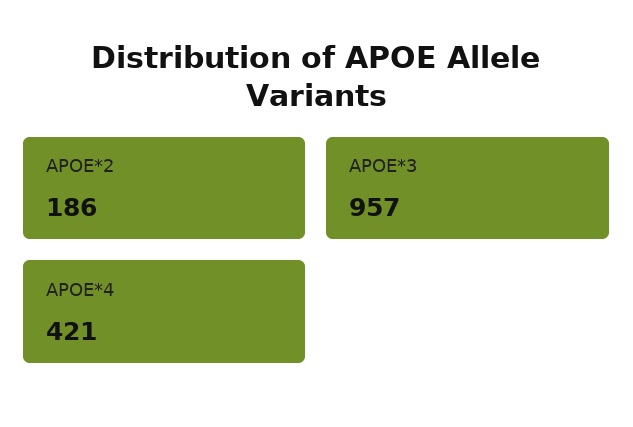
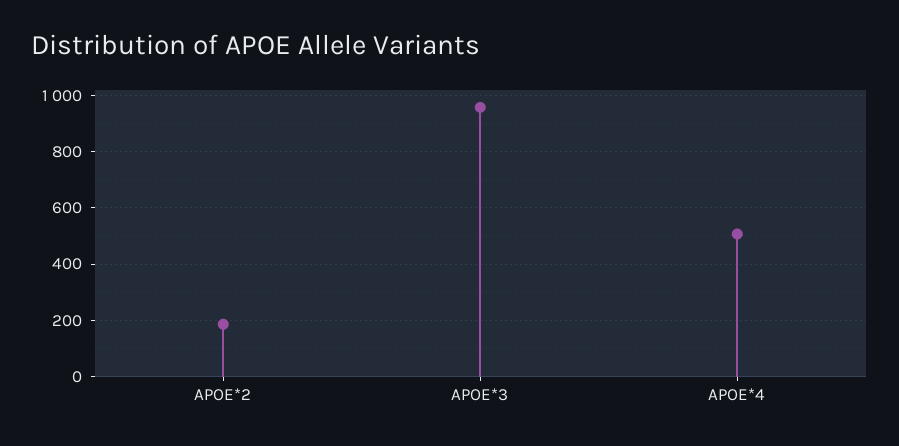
  {
    "APOE*2": 186,
    "APOE*3": 957,
-   "APOE*4": 421
+   "APOE*4": 500
  }

